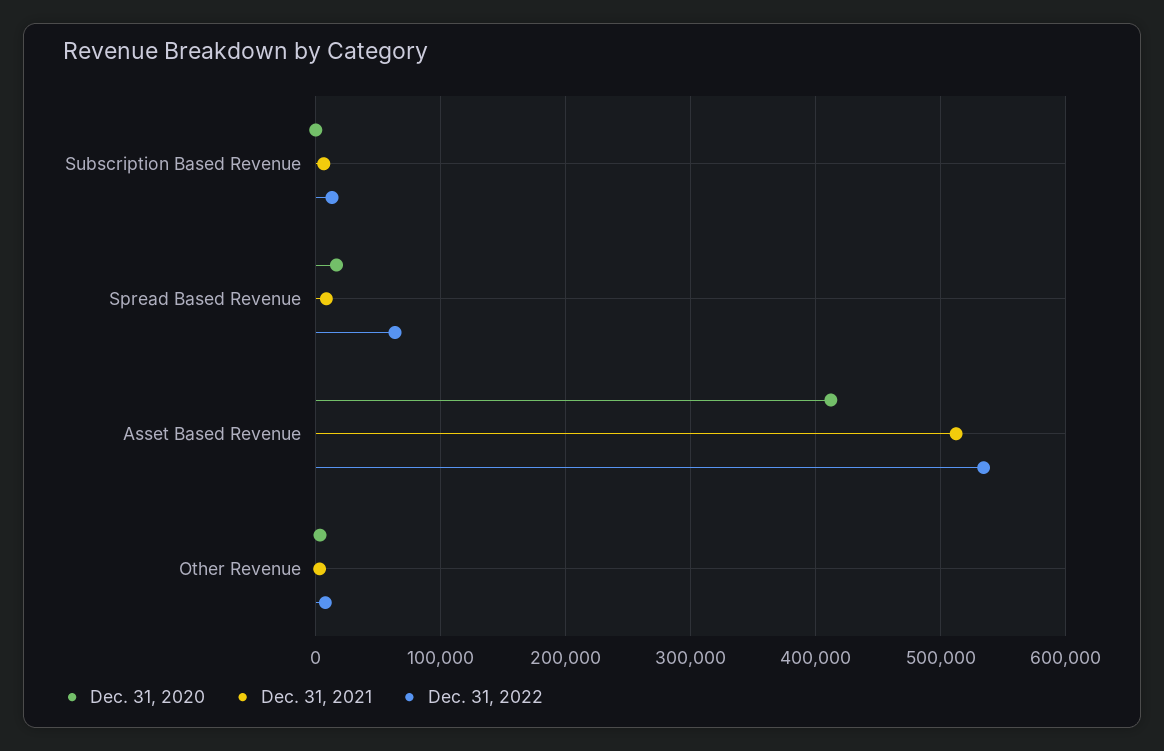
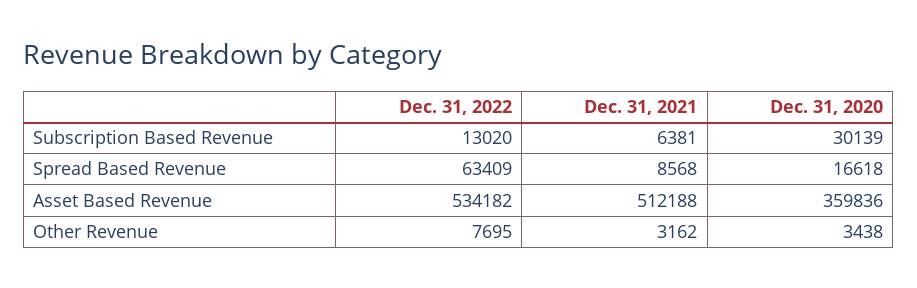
  {
    "Dec. 31, 2020": {
-     "Subscription Based Revenue": 0,
+     "Subscription Based Revenue": 30139,
      "Spread Based Revenue": 16618,
-     "Asset Based Revenue": 410000,
+     "Asset Based Revenue": 359836,
      "Other Revenue": 3438
    },
    "Dec. 31, 2021": {
      "Subscription Based Revenue": 6381,
      "Spread Based Revenue": 8568,
      "Asset Based Revenue": 512188,
      "Other Revenue": 3162
    },
    "Dec. 31, 2022": {
      "Subscription Based Revenue": 13020,
      "Spread Based Revenue": 63409,
      "Asset Based Revenue": 534182,
      "Other Revenue": 7695
    }
  }

